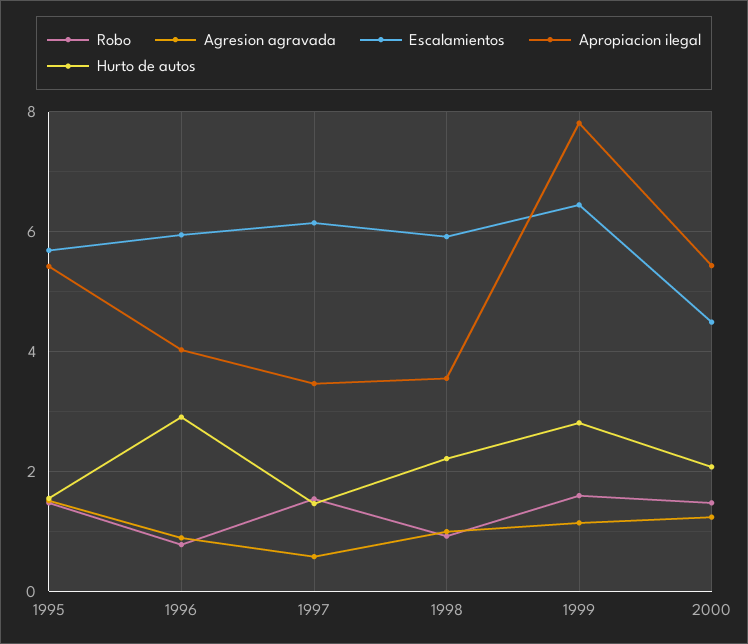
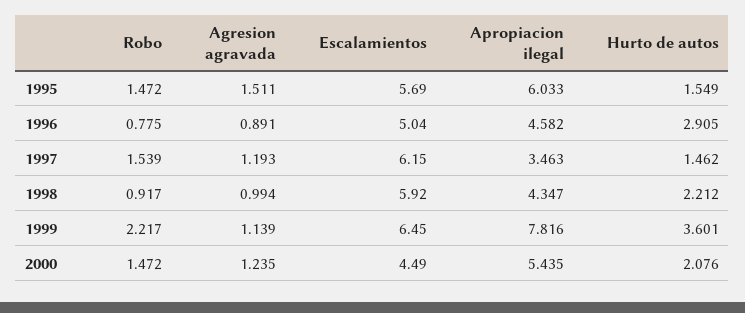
  {
    "Robo": {
      "1995": 1.472,
      "1996": 0.775,
      "1997": 1.539,
      "1998": 0.917,
-     "1999": 1.6,
+     "1999": 2.217,
      "2000": 1.472
    },
    "Agresion agravada": {
      "1995": 1.511,
      "1996": 0.891,
-     "1997": 0.6,
+     "1997": 1.193,
      "1998": 0.994,
      "1999": 1.139,
      "2000": 1.235
    },
    "Escalamientos": {
      "1995": 5.69,
-     "1996": 6,
+     "1996": 5.04,
      "1997": 6.15,
      "1998": 5.92,
      "1999": 6.45,
      "2000": 4.49
    },
    "Apropiacion ilegal": {
-     "1995": 5.4,
+     "1995": 6.033,
-     "1996": 4,
+     "1996": 4.582,
      "1997": 3.463,
-     "1998": 3.6,
+     "1998": 4.347,
      "1999": 7.816,
      "2000": 5.435
    },
    "Hurto de autos": {
      "1995": 1.549,
      "1996": 2.905,
      "1997": 1.462,
      "1998": 2.212,
-     "1999": 2.8,
+     "1999": 3.601,
      "2000": 2.076
    }
  }

